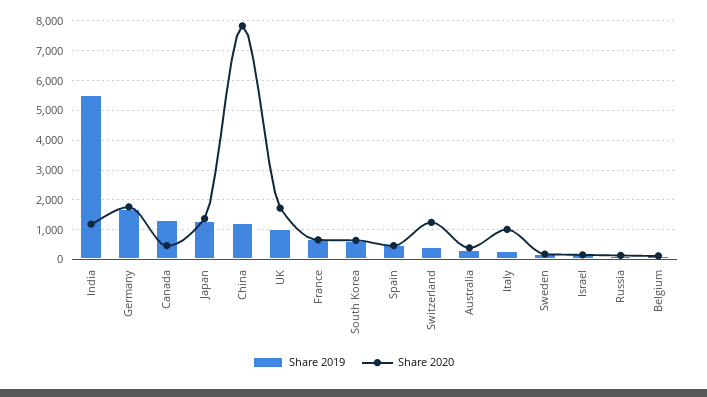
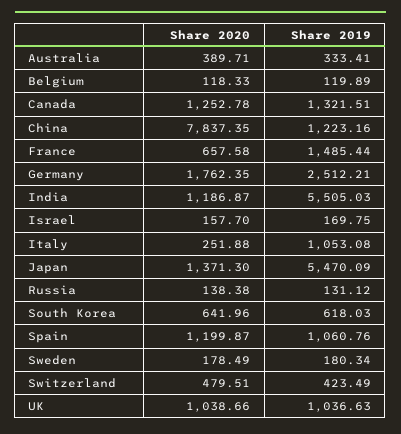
  {
    "Share 2019": {
      "India": 5505.03,
-     "Germany": 1750,
+     "Germany": 2512.21,
      "Canada": 1321.51,
-     "Japan": 1250,
+     "Japan": 5470.09,
      "China": 1223.16,
      "UK": 1036.63,
-     "France": 750,
+     "France": 1485.44,
      "South Korea": 618.03,
-     "Spain": 500,
+     "Spain": 1060.76,
      "Switzerland": 423.49,
      "Australia": 333.41,
-     "Italy": 250,
+     "Italy": 1053.08,
      "Sweden": 180.34,
      "Israel": 169.75,
      "Russia": 131.12,
      "Belgium": 119.89
    },
    "Share 2020": {
      "India": 1186.87,
      "Germany": 1762.35,
-     "Canada": 500,
+     "Canada": 1252.78,
      "Japan": 1371.3,
      "China": 7837.35,
-     "UK": 1750,
+     "UK": 1038.66,
      "France": 657.58,
      "South Korea": 641.96,
-     "Spain": 500,
+     "Spain": 1199.87,
-     "Switzerland": 1250,
+     "Switzerland": 479.51,
      "Australia": 389.71,
-     "Italy": 1000,
+     "Italy": 251.88,
      "Sweden": 178.49,
      "Israel": 157.7,
      "Russia": 138.38,
      "Belgium": 118.33
    }
  }

